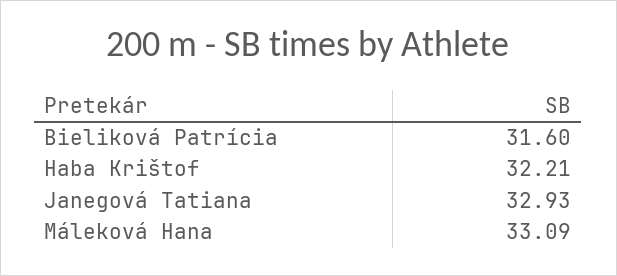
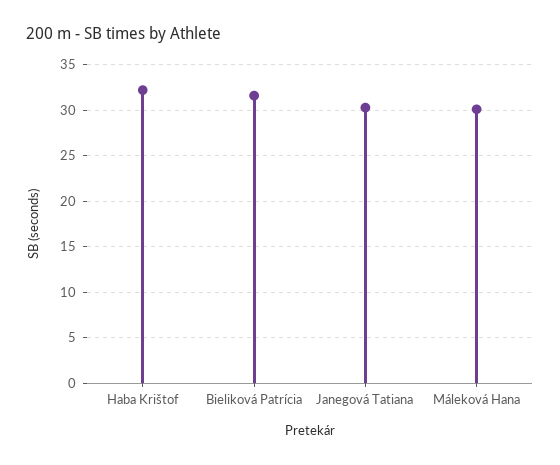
  {
    "Bieliková Patrícia": 31.6,
    "Haba Krištof": 32.21,
-   "Janegová Tatiana": 32.93,
+   "Janegová Tatiana": 30,
-   "Máleková Hana": 33.09
+   "Máleková Hana": 30
  }

